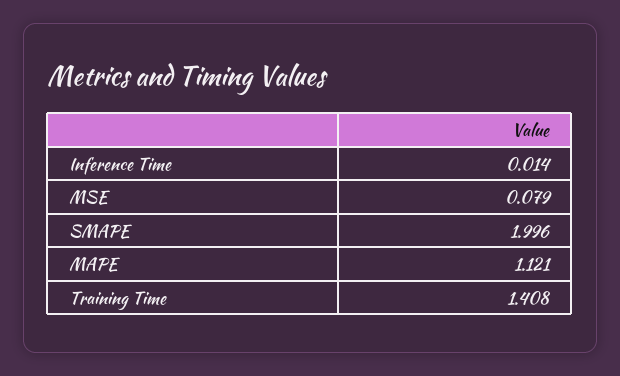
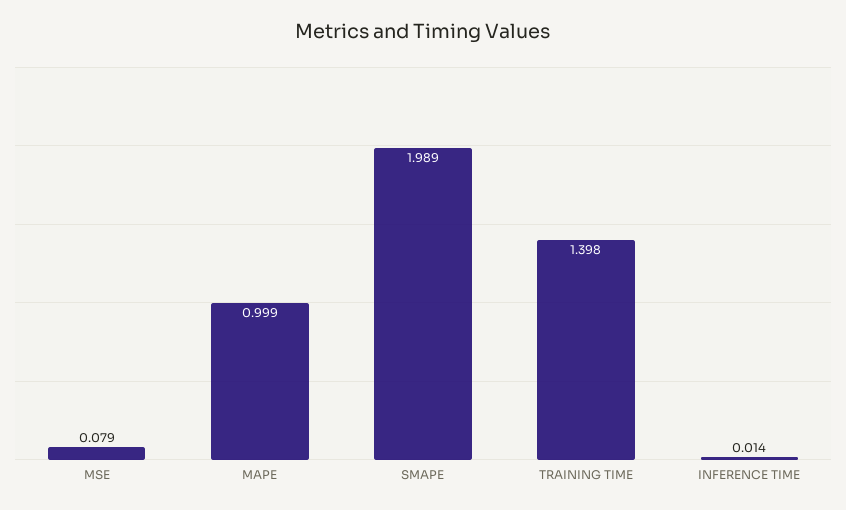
  {
    "Inference Time": 0.014,
    "MSE": 0.079,
-   "SMAPE": 1.996,
+   "SMAPE": 1.989,
-   "MAPE": 1.121,
+   "MAPE": 0.999,
-   "Training Time": 1.408
+   "Training Time": 1.398
  }

